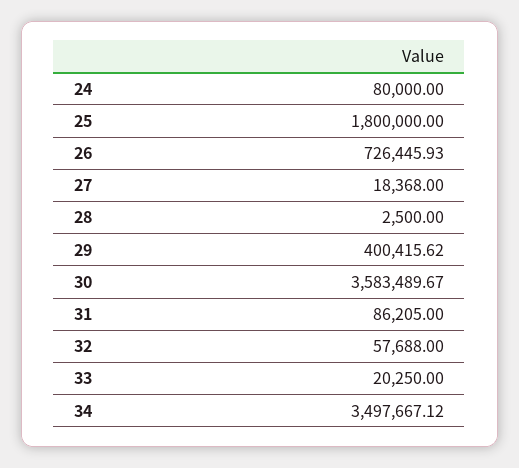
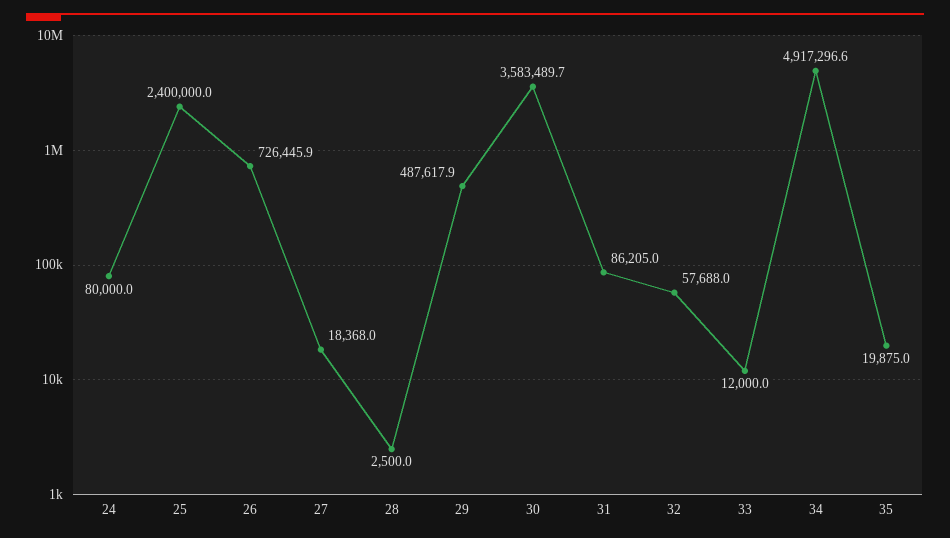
  {
    "24": 80000,
-   "25": 1800000,
+   "25": 2400000,
    "26": 726445.93,
    "27": 18368,
    "28": 2500,
-   "29": 400415.62,
+   "29": 487617.9,
    "30": 3583489.67,
    "31": 86205,
    "32": 57688,
-   "33": 20250,
+   "33": 12000,
-   "34": 3497667.12
+   "34": 4917296.6,
+   "35": 19875
  }

